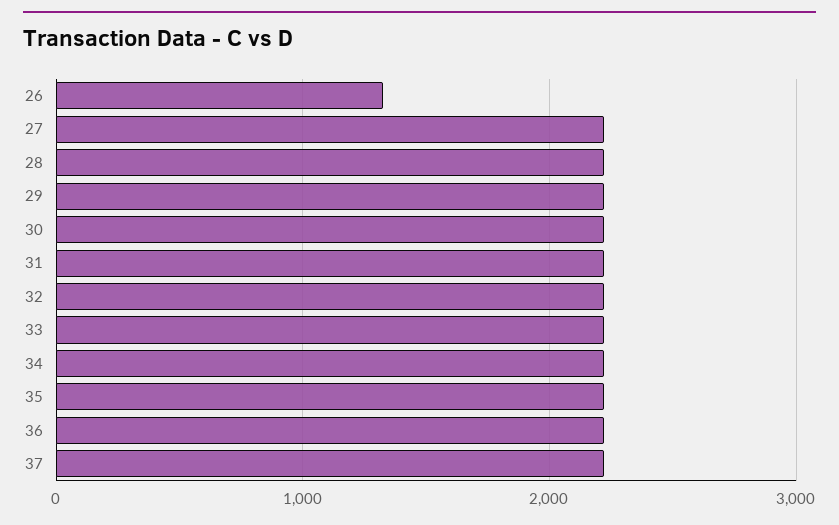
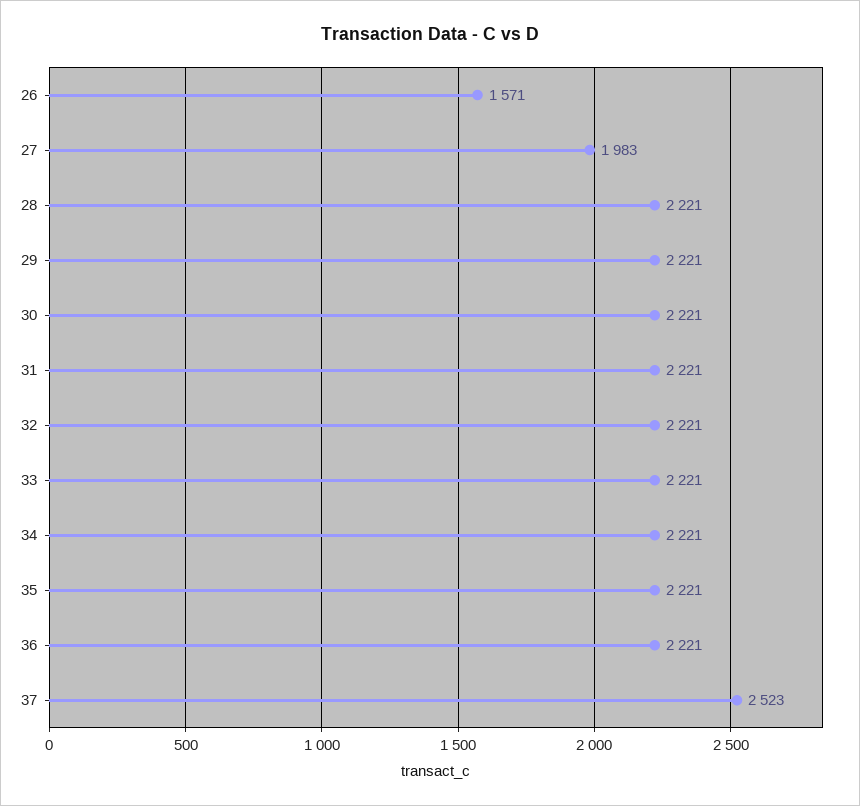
  {
-   "26": 1300,
+   "26": 1571,
-   "27": 2200,
+   "27": 1983,
    "28": 2221,
    "29": 2221,
    "30": 2221,
    "31": 2221,
    "32": 2221,
    "33": 2221,
    "34": 2221,
    "35": 2221,
    "36": 2221,
-   "37": 2200
+   "37": 2523
  }

